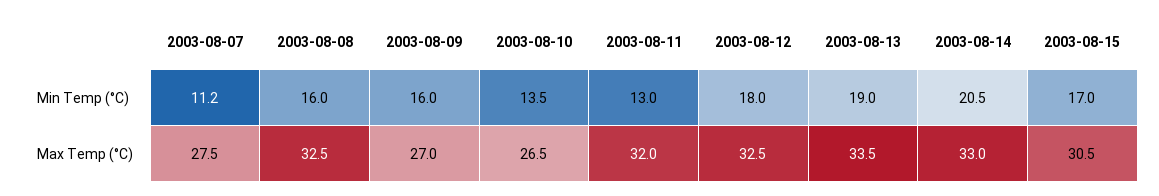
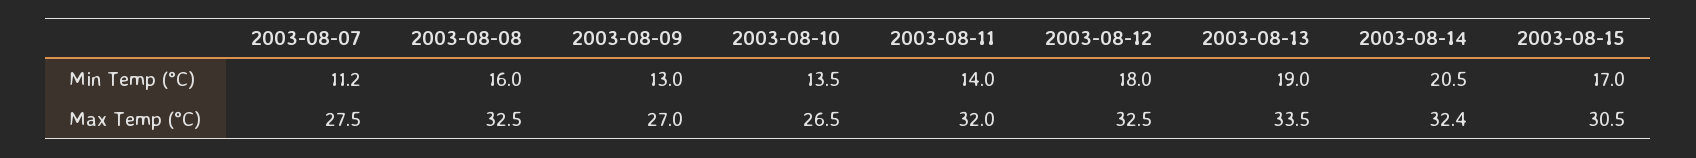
  {
    "2003-08-07": {
      "Min Temp (°C)": 11.2,
      "Max Temp (°C)": 27.5
    },
    "2003-08-08": {
      "Min Temp (°C)": 16,
      "Max Temp (°C)": 32.5
    },
    "2003-08-09": {
-     "Min Temp (°C)": 16,
+     "Min Temp (°C)": 13,
      "Max Temp (°C)": 27
    },
    "2003-08-10": {
      "Min Temp (°C)": 13.5,
      "Max Temp (°C)": 26.5
    },
    "2003-08-11": {
-     "Min Temp (°C)": 13,
+     "Min Temp (°C)": 14,
      "Max Temp (°C)": 32
    },
    "2003-08-12": {
      "Min Temp (°C)": 18,
      "Max Temp (°C)": 32.5
    },
    "2003-08-13": {
      "Min Temp (°C)": 19,
      "Max Temp (°C)": 33.5
    },
    "2003-08-14": {
      "Min Temp (°C)": 20.5,
-     "Max Temp (°C)": 33
+     "Max Temp (°C)": 32.4
    },
    "2003-08-15": {
      "Min Temp (°C)": 17,
      "Max Temp (°C)": 30.5
    }
  }

